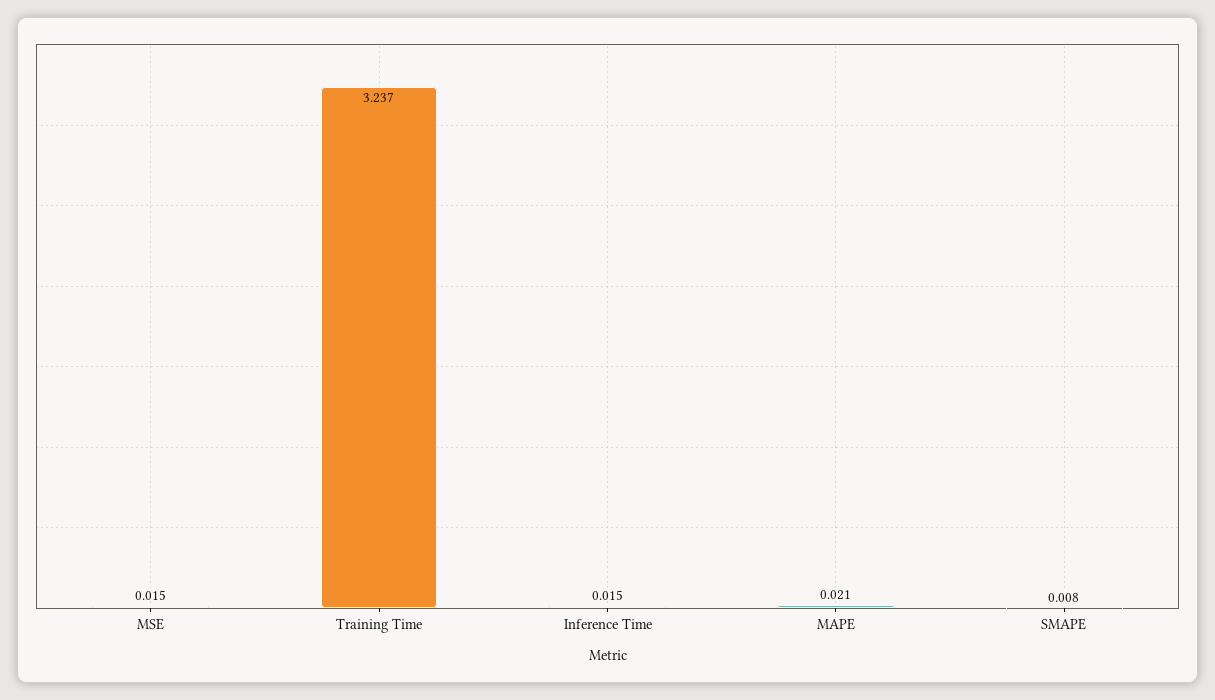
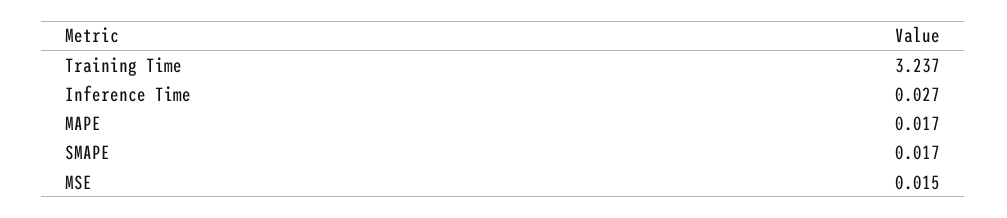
  {
    "MSE": 0.015,
    "Training Time": 3.237,
-   "Inference Time": 0.015,
+   "Inference Time": 0.027,
-   "MAPE": 0.021,
+   "MAPE": 0.017,
-   "SMAPE": 0.008
+   "SMAPE": 0.017
  }

